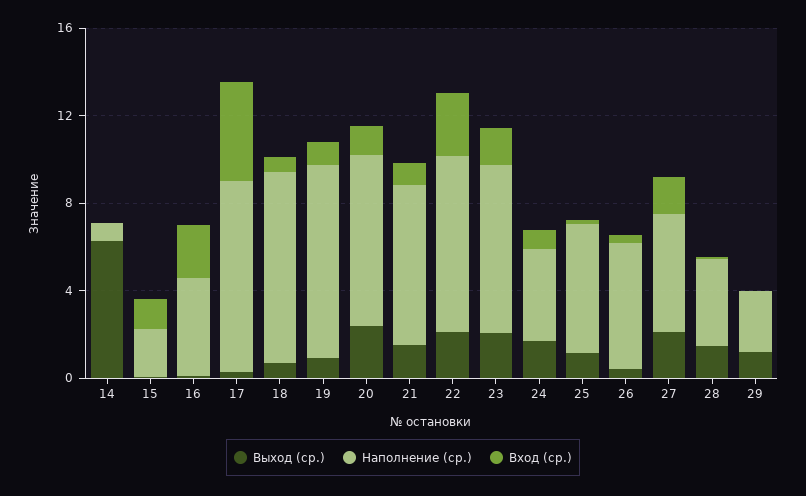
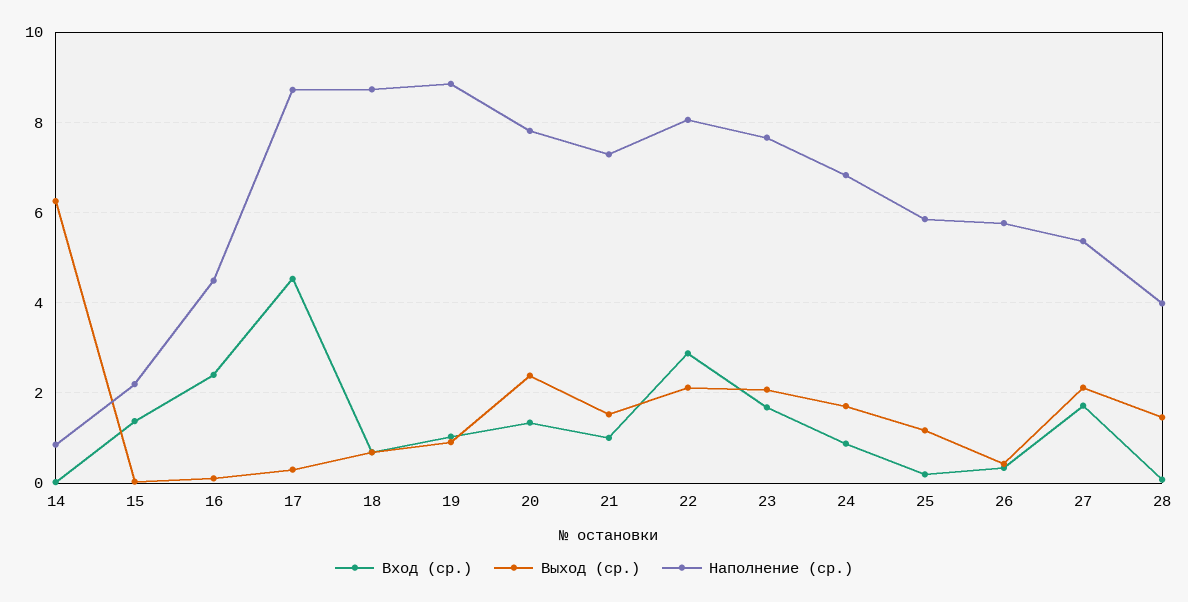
  {
    "Выход (ср.)": {
      "14": 6.2,
      "15": 0,
      "16": 0.2,
      "17": 0.2,
      "18": 0.6,
      "19": 1,
      "20": 2.4,
      "21": 1.6,
      "22": 2.2,
      "23": 2,
      "24": 1.8,
      "25": 1.2,
      "26": 0.4,
      "27": 2.2,
-     "28": 1.4,
+     "28": 1.4
-     "29": 1
    },
    "Наполнение (ср.)": {
      "14": 0.8,
      "15": 2.2,
      "16": 4.4,
      "17": 8.8,
      "18": 8.8,
      "19": 8.8,
      "20": 7.8,
      "21": 7.2,
      "22": 8,
      "23": 7.6,
-     "24": 4,
+     "24": 6.8,
      "25": 5.8,
      "26": 5.8,
      "27": 5.4,
-     "28": 4,
+     "28": 4
-     "29": 3
    },
    "Вход (ср.)": {
      "14": 0,
      "15": 1.4,
      "16": 2.4,
      "17": 4.6,
      "18": 0.6,
      "19": 1,
      "20": 1.4,
      "21": 1,
      "22": 2.8,
      "23": 1.6,
      "24": 0.8,
      "25": 0.2,
      "26": 0.4,
      "27": 1.8,
-     "28": 0,
+     "28": 0
-     "29": 0
    }
  }

